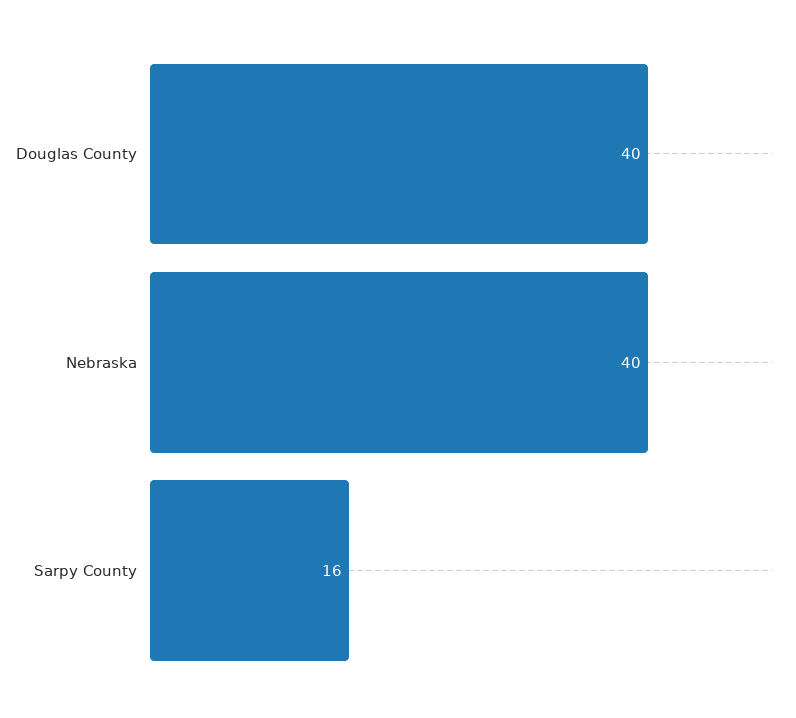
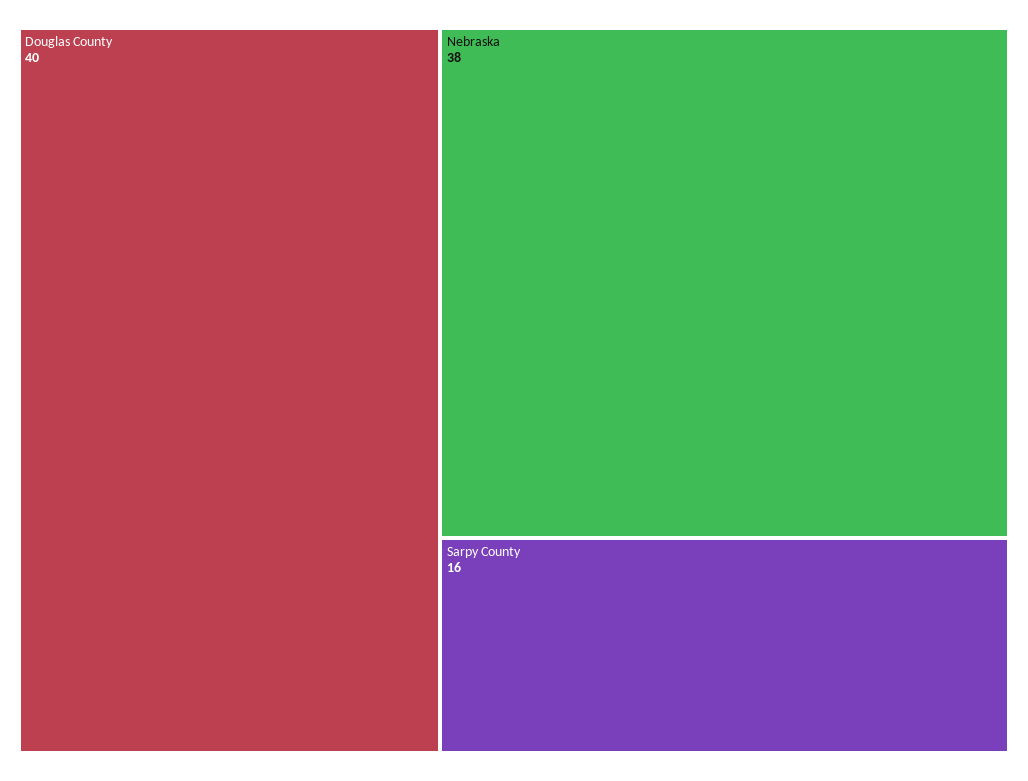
  {
    "Douglas County": 40,
-   "Nebraska": 40,
+   "Nebraska": 38,
    "Sarpy County": 16
  }

